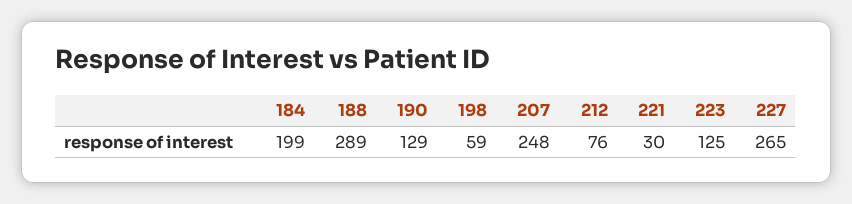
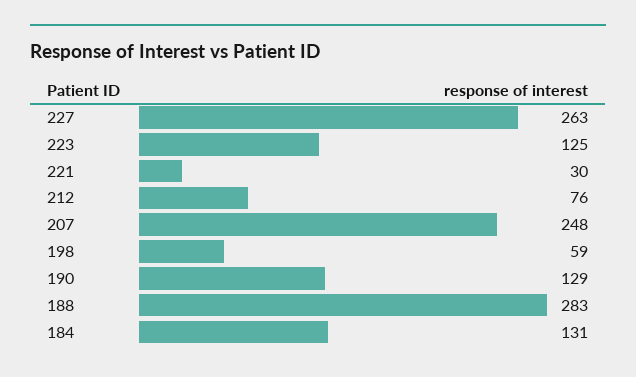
  {
-   "184": 199,
+   "184": 131,
-   "188": 289,
+   "188": 283,
    "190": 129,
    "198": 59,
    "207": 248,
    "212": 76,
    "221": 30,
    "223": 125,
-   "227": 265
+   "227": 263
  }

